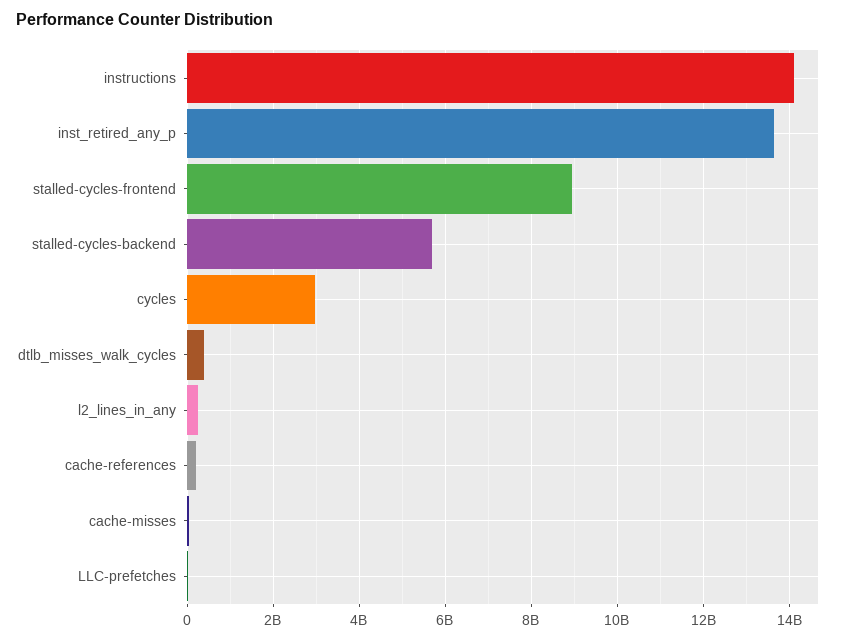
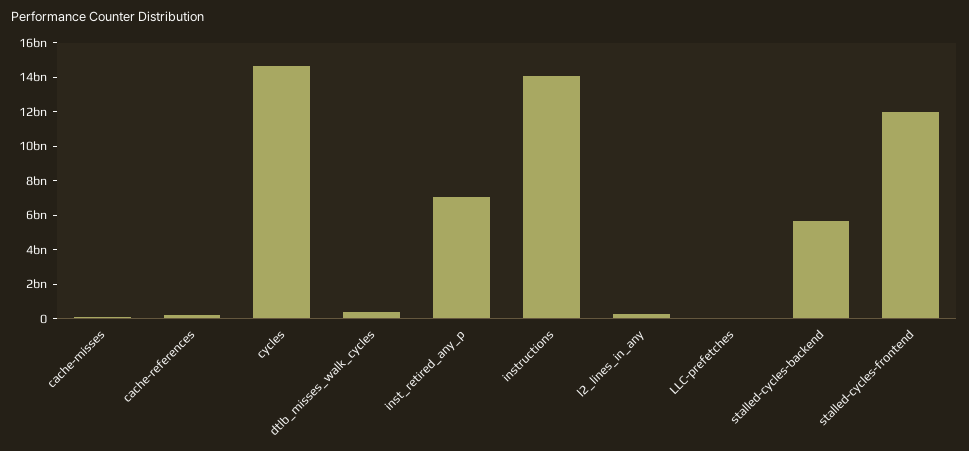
  {
    "instructions": 14000000000,
-   "inst_retired_any_p": 13600000000,
+   "inst_retired_any_p": 7000000000,
-   "stalled-cycles-frontend": 9000000000,
+   "stalled-cycles-frontend": 12000000000,
    "stalled-cycles-backend": 5600000000,
-   "cycles": 3000000000,
+   "cycles": 14500000000,
    "dtlb_misses_walk_cycles": 400000000,
    "l2_lines_in_any": 200000000,
    "cache-references": 200000000,
    "cache-misses": 0,
    "LLC-prefetches": 0
  }

